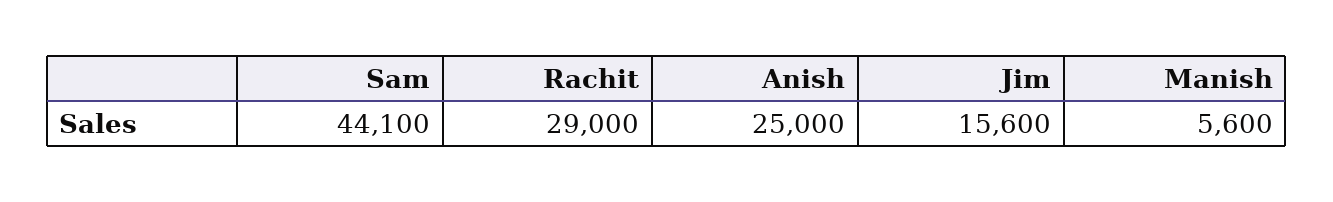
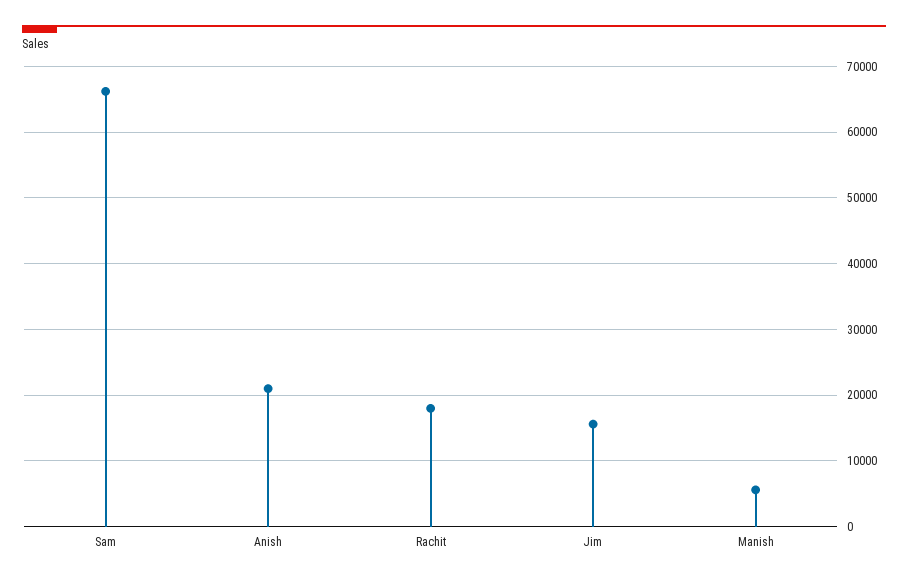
  {
-   "Sam": 44100,
+   "Sam": 66000,
-   "Rachit": 29000,
+   "Rachit": 18000,
-   "Anish": 25000,
+   "Anish": 21000,
    "Jim": 15600,
    "Manish": 5600
  }

